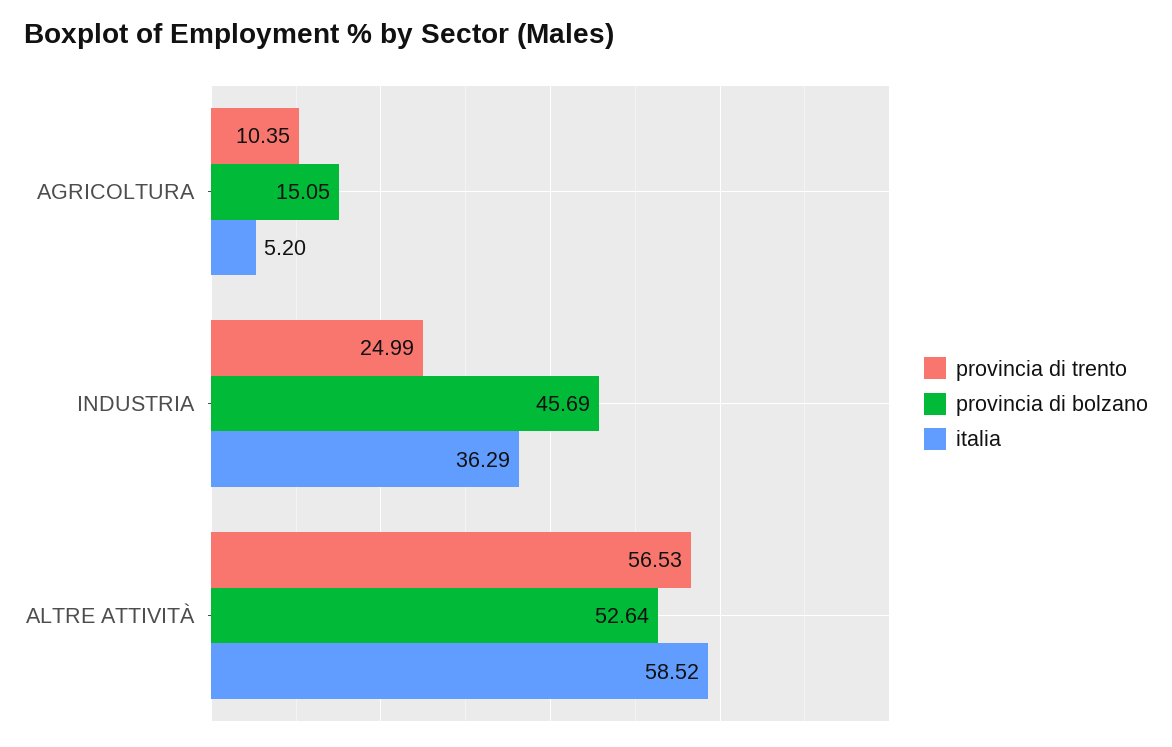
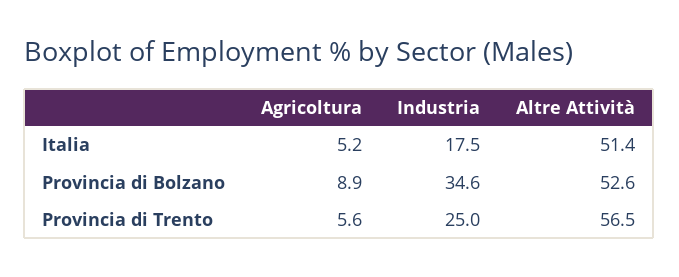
  {
    "provincia di trento": {
-     "AGRICOLTURA": 10.35,
+     "AGRICOLTURA": 5.6,
      "INDUSTRIA": 24.99,
      "ALTRE ATTIVITÀ": 56.53
    },
    "provincia di bolzano": {
-     "AGRICOLTURA": 15.05,
+     "AGRICOLTURA": 8.9,
-     "INDUSTRIA": 45.69,
+     "INDUSTRIA": 34.6,
      "ALTRE ATTIVITÀ": 52.64
    },
    "italia": {
      "AGRICOLTURA": 5.2,
-     "INDUSTRIA": 36.29,
+     "INDUSTRIA": 17.5,
-     "ALTRE ATTIVITÀ": 58.52
+     "ALTRE ATTIVITÀ": 51.4
    }
  }

